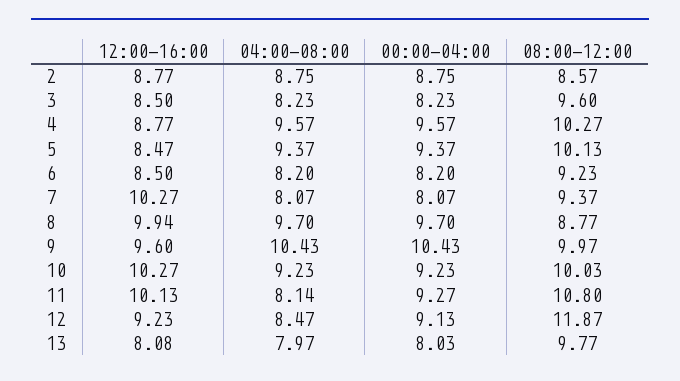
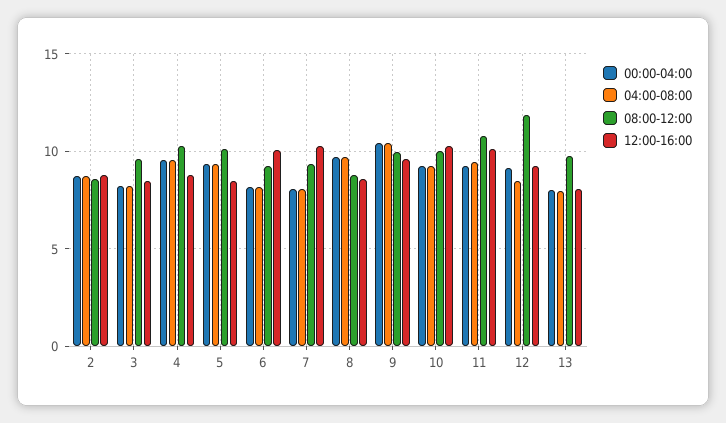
  {
    "12:00-16:00": {
      "2": 8.77,
      "3": 8.5,
      "4": 8.77,
      "5": 8.47,
-     "6": 8.5,
+     "6": 10,
      "7": 10.27,
-     "8": 9.94,
+     "8": 8.5,
      "9": 9.6,
      "10": 10.27,
      "11": 10.13,
      "12": 9.23,
      "13": 8.08
    },
    "04:00-08:00": {
      "2": 8.75,
      "3": 8.23,
      "4": 9.57,
      "5": 9.37,
      "6": 8.2,
      "7": 8.07,
      "8": 9.7,
      "9": 10.43,
      "10": 9.23,
-     "11": 8.14,
+     "11": 9.5,
      "12": 8.47,
      "13": 7.97
    },
    "00:00-04:00": {
      "2": 8.75,
      "3": 8.23,
      "4": 9.57,
      "5": 9.37,
      "6": 8.2,
      "7": 8.07,
      "8": 9.7,
      "9": 10.43,
      "10": 9.23,
      "11": 9.27,
      "12": 9.13,
      "13": 8.03
    },
    "08:00-12:00": {
      "2": 8.57,
      "3": 9.6,
      "4": 10.27,
      "5": 10.13,
      "6": 9.23,
      "7": 9.37,
      "8": 8.77,
      "9": 9.97,
      "10": 10.03,
      "11": 10.8,
      "12": 11.87,
      "13": 9.77
    }
  }

